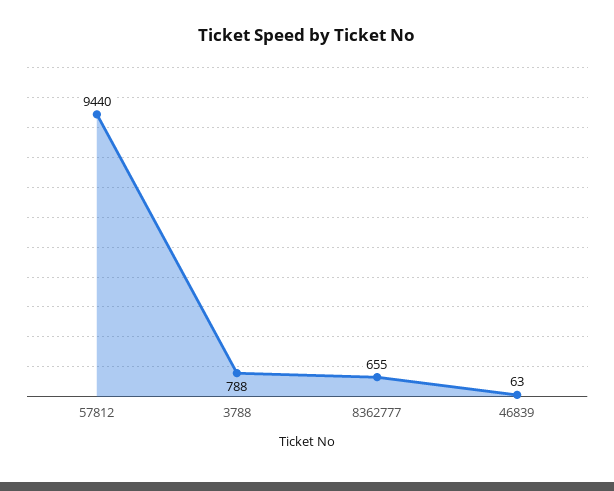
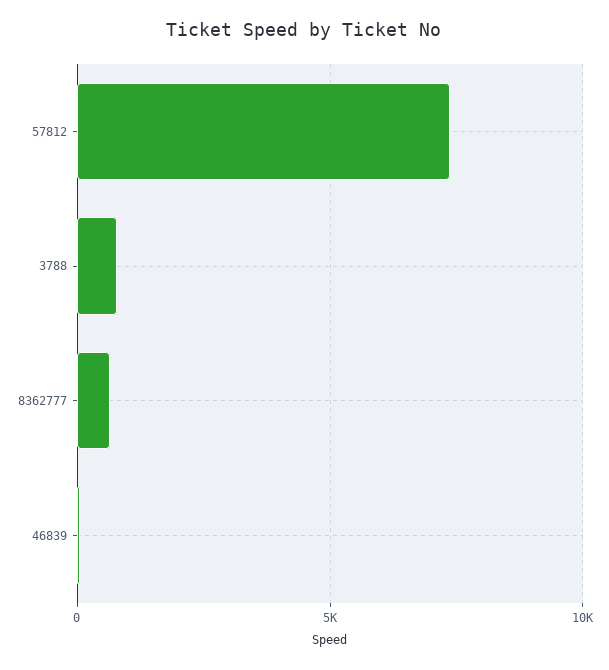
  {
-   "57812": 9440,
+   "57812": 7500,
    "3788": 788,
    "8362777": 655,
    "46839": 63
  }

